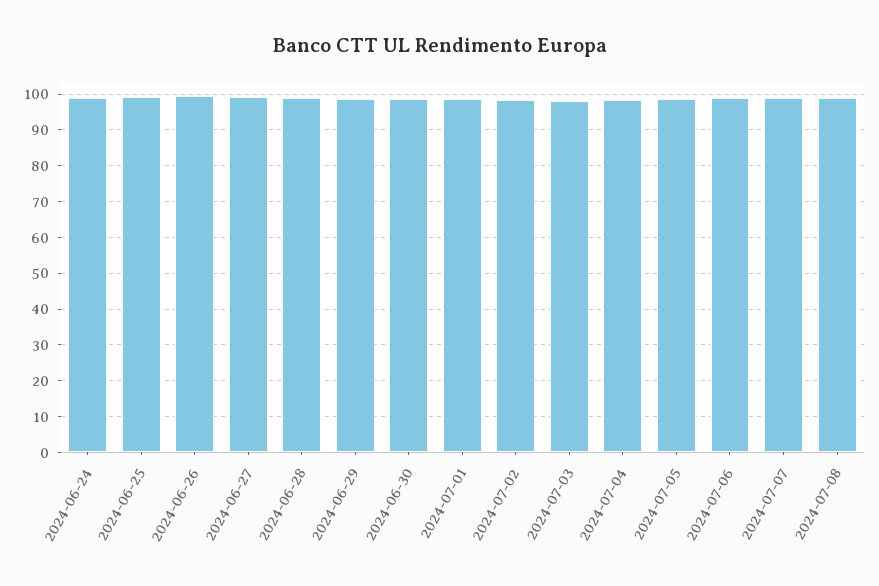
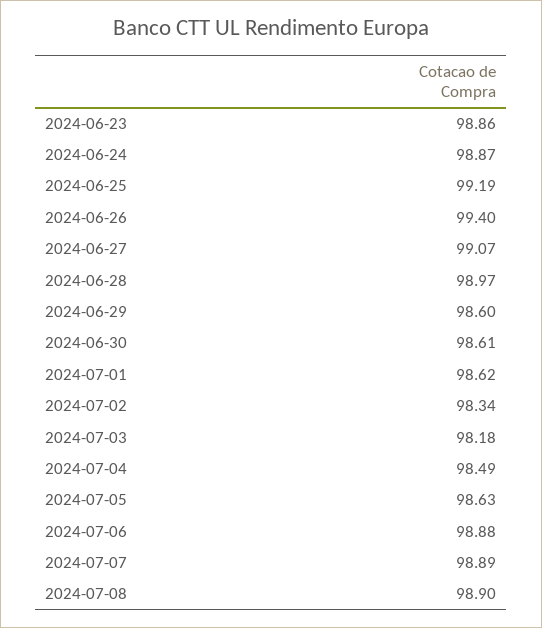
  {
    "2024-06-24": 98.87,
    "2024-06-25": 99.19,
    "2024-06-26": 99.4,
    "2024-06-27": 99.07,
    "2024-06-28": 98.97,
    "2024-06-29": 98.6,
    "2024-06-30": 98.61,
    "2024-07-01": 98.62,
    "2024-07-02": 98.34,
    "2024-07-03": 98.18,
    "2024-07-04": 98.49,
    "2024-07-05": 98.63,
    "2024-07-06": 98.88,
    "2024-07-07": 98.89,
-   "2024-07-08": 98.9
+   "2024-07-08": 98.9,
+   "2024-06-23": 98.86
  }

